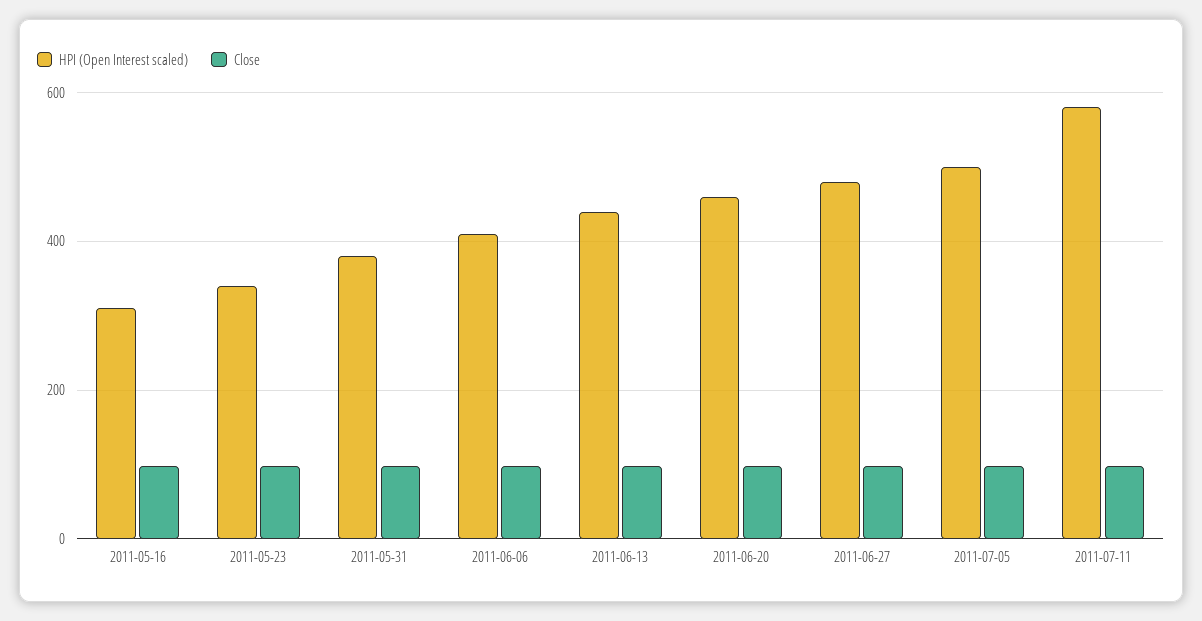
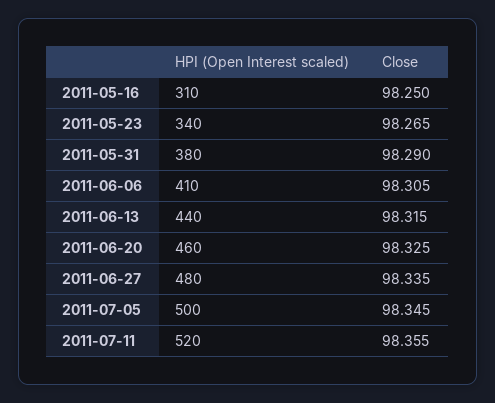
  {
    "HPI (Open Interest scaled)": {
      "2011-05-16": 310,
      "2011-05-23": 340,
      "2011-05-31": 380,
      "2011-06-06": 410,
      "2011-06-13": 440,
      "2011-06-20": 460,
      "2011-06-27": 480,
      "2011-07-05": 500,
-     "2011-07-11": 580
+     "2011-07-11": 520
    },
    "Close": {
      "2011-05-16": 98.25,
      "2011-05-23": 98.265,
      "2011-05-31": 98.29,
      "2011-06-06": 98.305,
      "2011-06-13": 98.315,
      "2011-06-20": 98.325,
      "2011-06-27": 98.335,
      "2011-07-05": 98.345,
      "2011-07-11": 98.355
    }
  }

